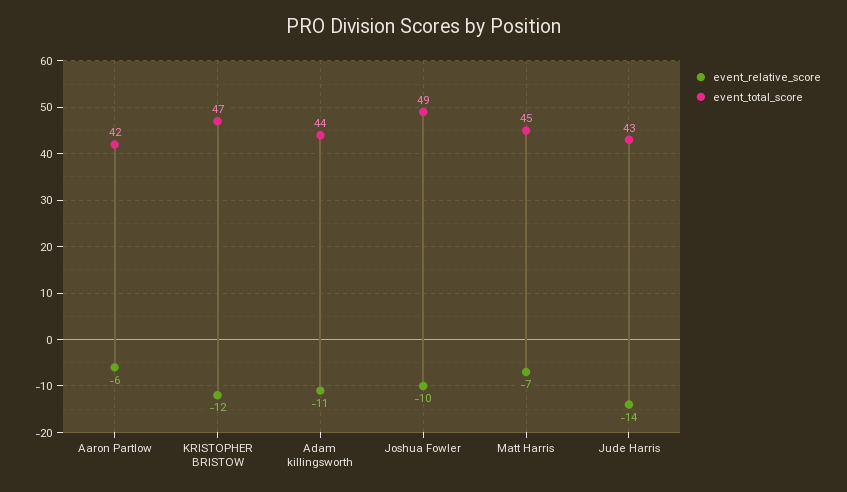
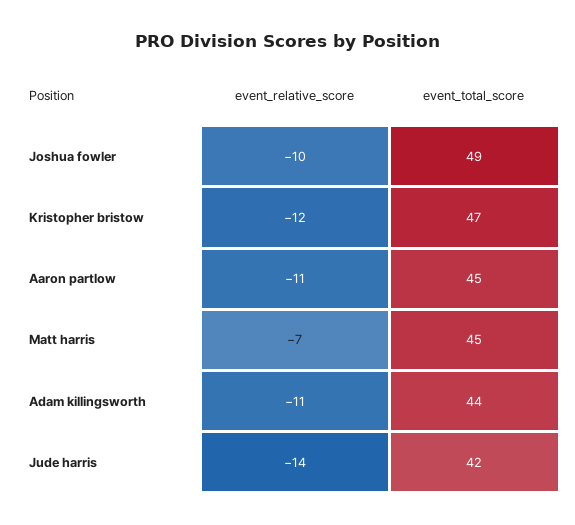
  {
    "event_relative_score": {
-     "Aaron Partlow": -6,
+     "Aaron Partlow": -11,
      "KRISTOPHER BRISTOW": -12,
      "Adam killingsworth": -11,
      "Joshua Fowler": -10,
      "Matt Harris": -7,
      "Jude Harris": -14
    },
    "event_total_score": {
-     "Aaron Partlow": 42,
+     "Aaron Partlow": 45,
      "KRISTOPHER BRISTOW": 47,
      "Adam killingsworth": 44,
      "Joshua Fowler": 49,
      "Matt Harris": 45,
-     "Jude Harris": 43
+     "Jude Harris": 42
    }
  }

